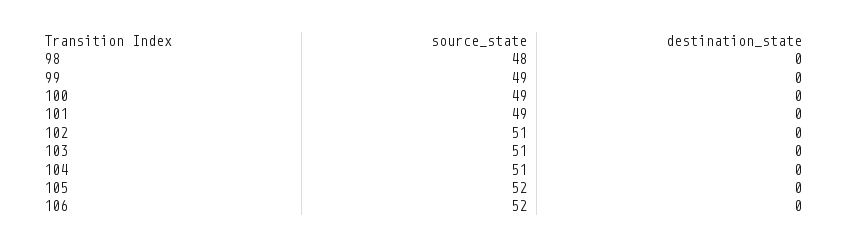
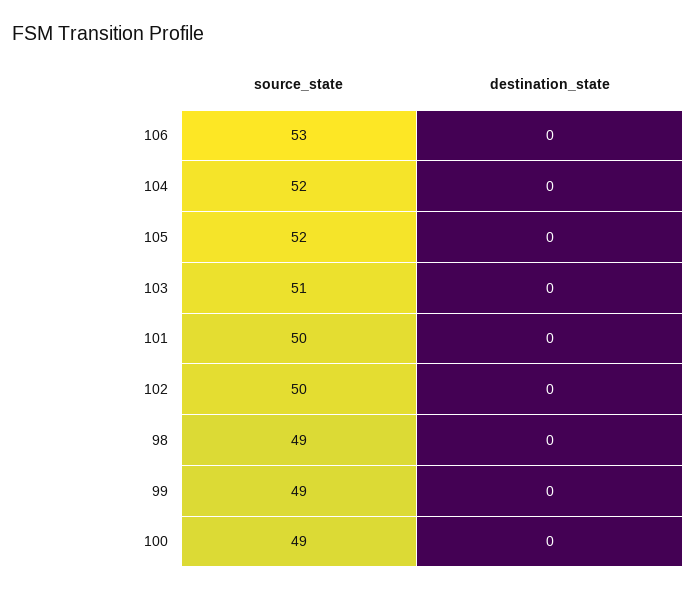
  {
    "source_state": {
-     "98": 48,
+     "98": 49,
      "99": 49,
      "100": 49,
-     "101": 49,
+     "101": 50,
-     "102": 51,
+     "102": 50,
      "103": 51,
-     "104": 51,
+     "104": 52,
      "105": 52,
-     "106": 52
+     "106": 53
    },
    "destination_state": {
      "98": 0,
      "99": 0,
      "100": 0,
      "101": 0,
      "102": 0,
      "103": 0,
      "104": 0,
      "105": 0,
      "106": 0
    }
  }

